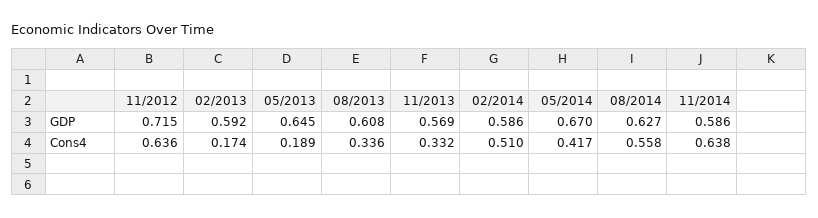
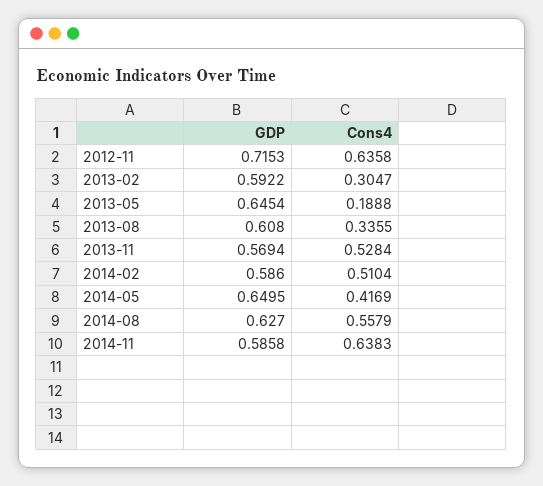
  {
    "11/2012": {
      "GDP": 0.7153,
      "Cons4": 0.6358
    },
    "02/2013": {
      "GDP": 0.5922,
-     "Cons4": 0.174
+     "Cons4": 0.3047
    },
    "05/2013": {
      "GDP": 0.6454,
      "Cons4": 0.1888
    },
    "08/2013": {
      "GDP": 0.608,
      "Cons4": 0.3355
    },
    "11/2013": {
      "GDP": 0.5694,
-     "Cons4": 0.332
+     "Cons4": 0.5284
    },
    "02/2014": {
      "GDP": 0.586,
      "Cons4": 0.5104
    },
    "05/2014": {
-     "GDP": 0.67,
+     "GDP": 0.6495,
      "Cons4": 0.4169
    },
    "08/2014": {
      "GDP": 0.627,
      "Cons4": 0.5579
    },
    "11/2014": {
      "GDP": 0.5858,
      "Cons4": 0.6383
    }
  }

